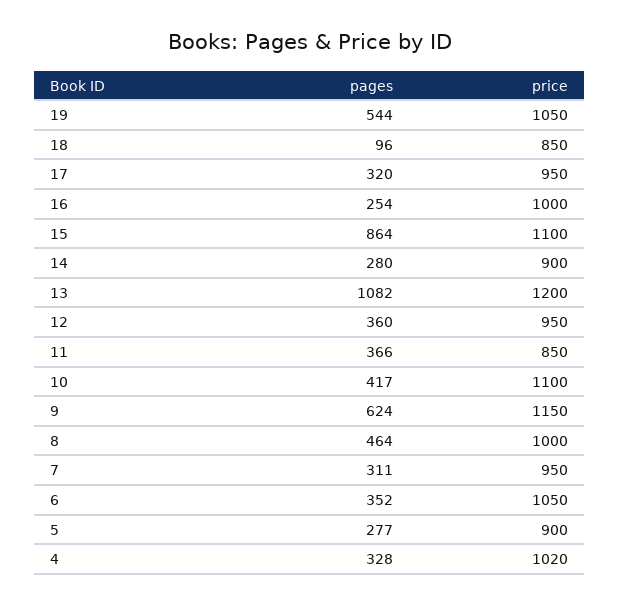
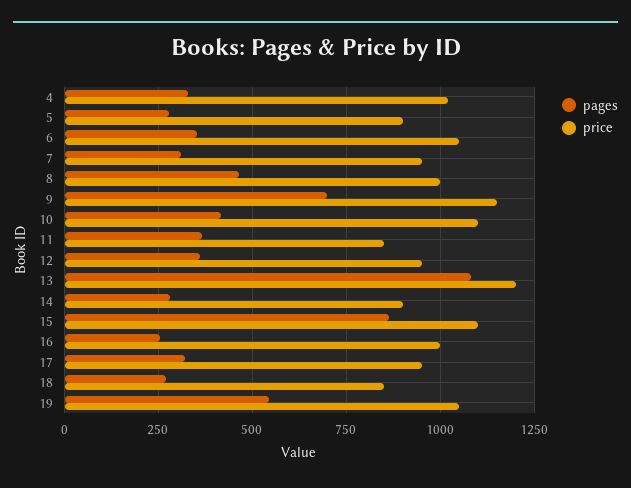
  {
    "pages": {
      "19": 544,
-     "18": 96,
+     "18": 275,
      "17": 320,
      "16": 254,
      "15": 864,
      "14": 280,
      "13": 1082,
      "12": 360,
      "11": 366,
      "10": 417,
-     "9": 624,
+     "9": 700,
      "8": 464,
      "7": 311,
      "6": 352,
      "5": 277,
      "4": 328
    },
    "price": {
      "19": 1050,
      "18": 850,
      "17": 950,
      "16": 1000,
      "15": 1100,
      "14": 900,
      "13": 1200,
      "12": 950,
      "11": 850,
      "10": 1100,
      "9": 1150,
      "8": 1000,
      "7": 950,
      "6": 1050,
      "5": 900,
      "4": 1020
    }
  }

